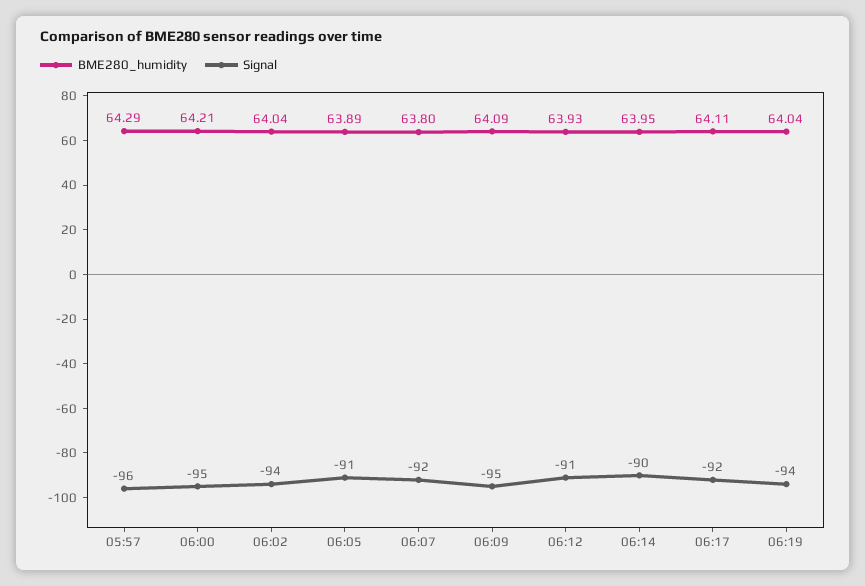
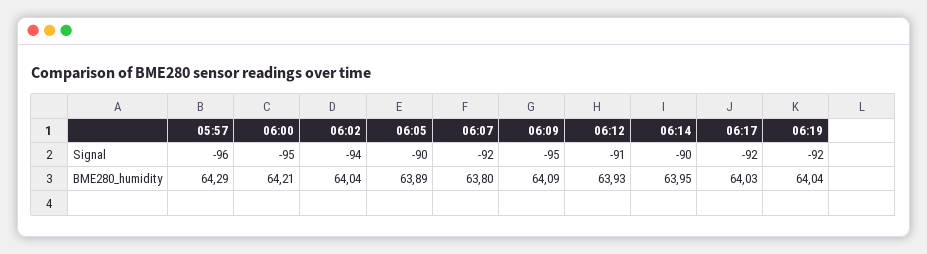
  {
    "BME280_humidity": {
      "05:57": 64.29,
      "06:00": 64.21,
      "06:02": 64.04,
      "06:05": 63.89,
      "06:07": 63.8,
      "06:09": 64.09,
      "06:12": 63.93,
      "06:14": 63.95,
-     "06:17": 64.11,
+     "06:17": 64.03,
      "06:19": 64.04
    },
    "Signal": {
      "05:57": -96,
      "06:00": -95,
      "06:02": -94,
-     "06:05": -91,
+     "06:05": -90,
      "06:07": -92,
      "06:09": -95,
      "06:12": -91,
      "06:14": -90,
      "06:17": -92,
-     "06:19": -94
+     "06:19": -92
    }
  }

